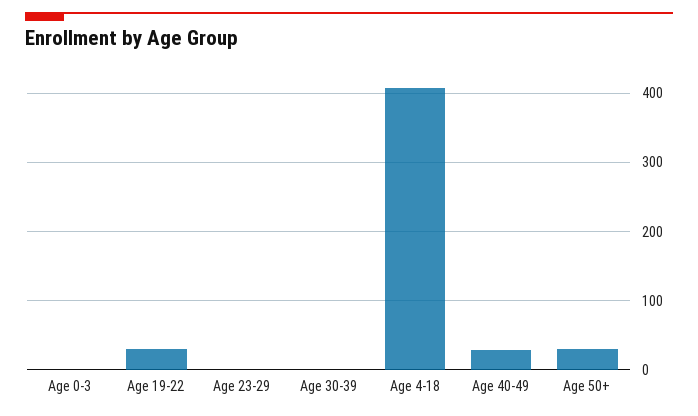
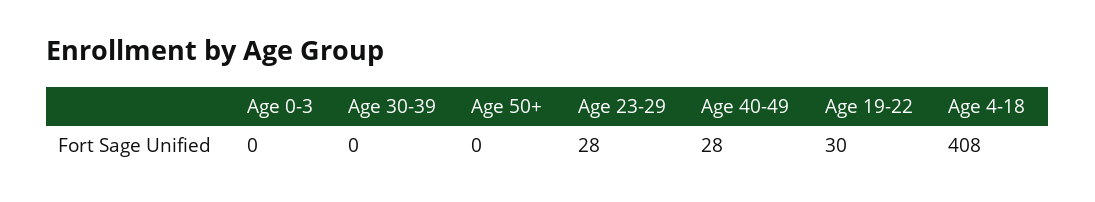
  {
    "Age 0-3": 0,
    "Age 19-22": 30,
-   "Age 23-29": 0,
+   "Age 23-29": 28,
    "Age 30-39": 0,
    "Age 4-18": 408,
    "Age 40-49": 28,
-   "Age 50+": 30
+   "Age 50+": 0
  }

